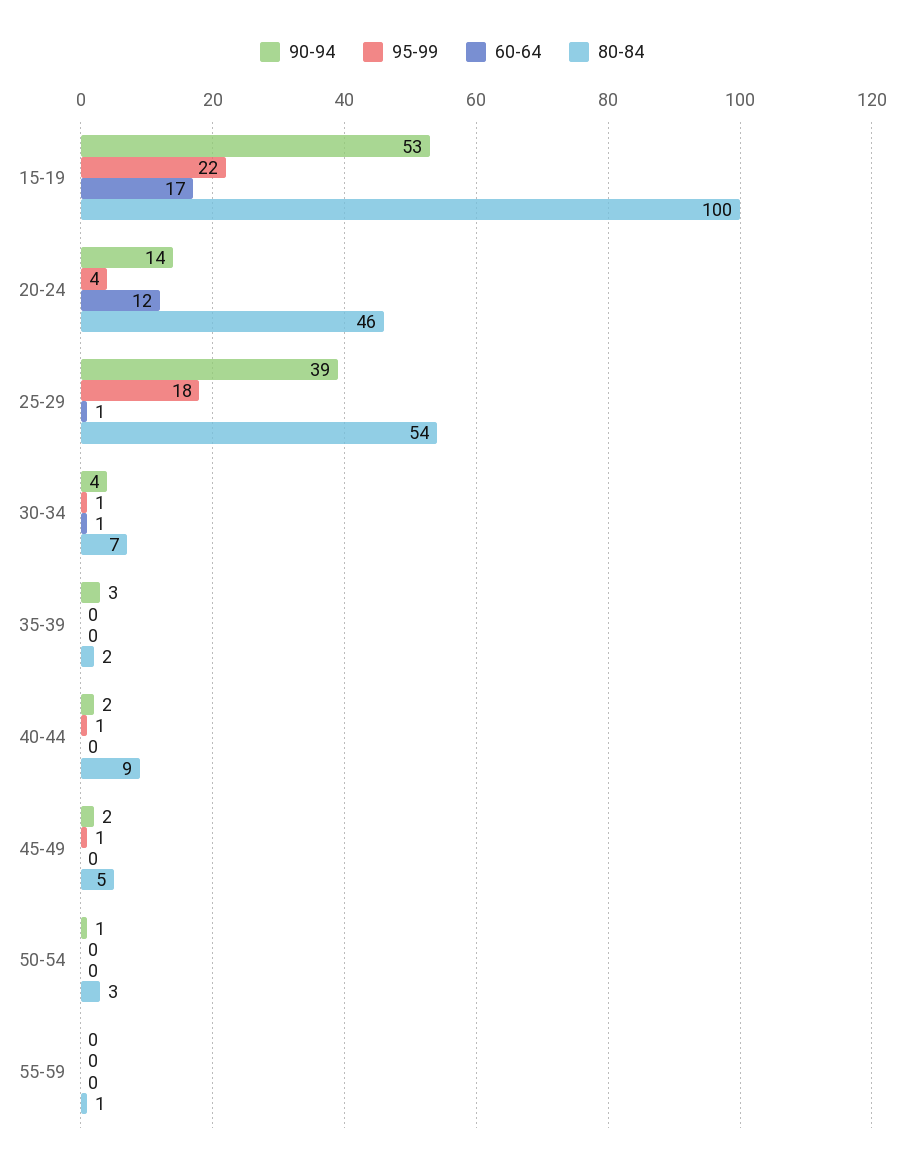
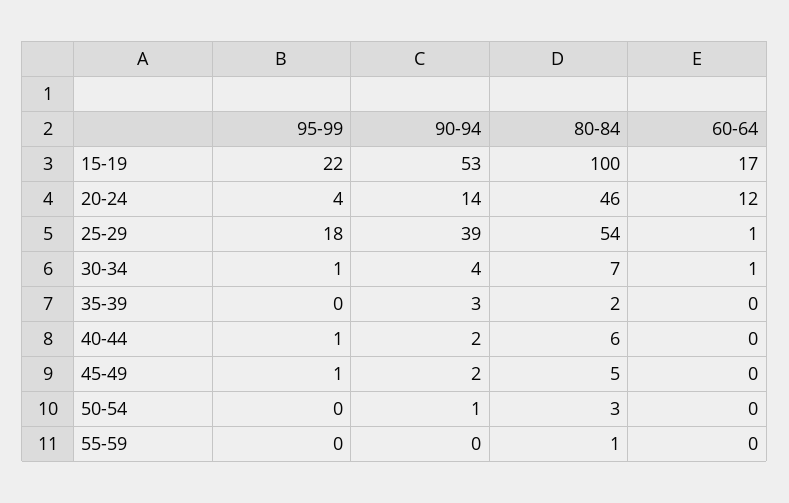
  {
    "90-94": {
      "15-19": 53,
      "20-24": 14,
      "25-29": 39,
      "30-34": 4,
      "35-39": 3,
      "40-44": 2,
      "45-49": 2,
      "50-54": 1,
      "55-59": 0
    },
    "95-99": {
      "15-19": 22,
      "20-24": 4,
      "25-29": 18,
      "30-34": 1,
      "35-39": 0,
      "40-44": 1,
      "45-49": 1,
      "50-54": 0,
      "55-59": 0
    },
    "60-64": {
      "15-19": 17,
      "20-24": 12,
      "25-29": 1,
      "30-34": 1,
      "35-39": 0,
      "40-44": 0,
      "45-49": 0,
      "50-54": 0,
      "55-59": 0
    },
    "80-84": {
      "15-19": 100,
      "20-24": 46,
      "25-29": 54,
      "30-34": 7,
      "35-39": 2,
-     "40-44": 9,
+     "40-44": 6,
      "45-49": 5,
      "50-54": 3,
      "55-59": 1
    }
  }

